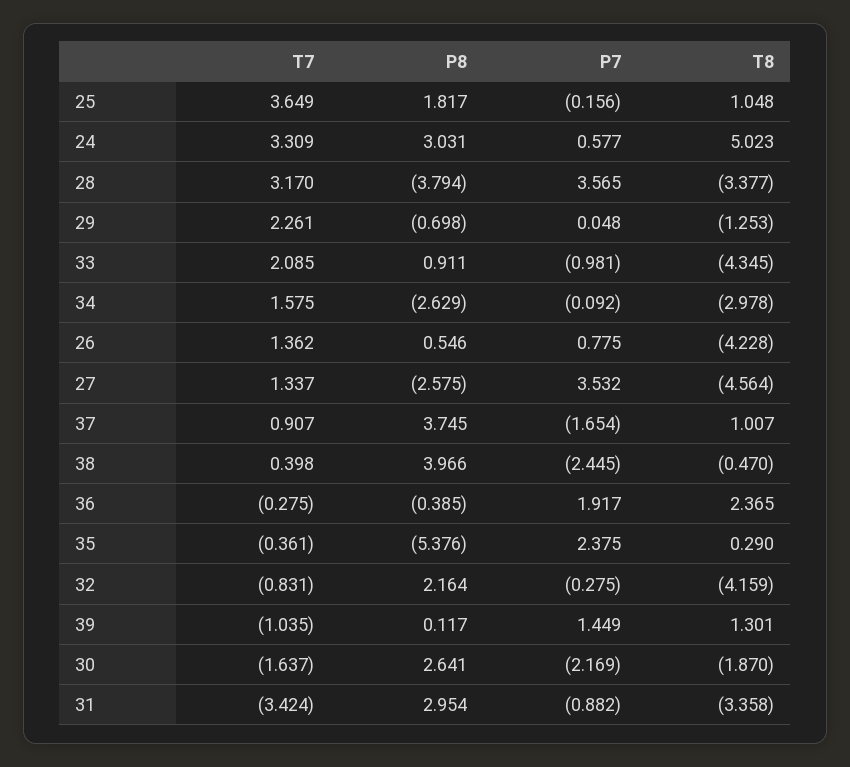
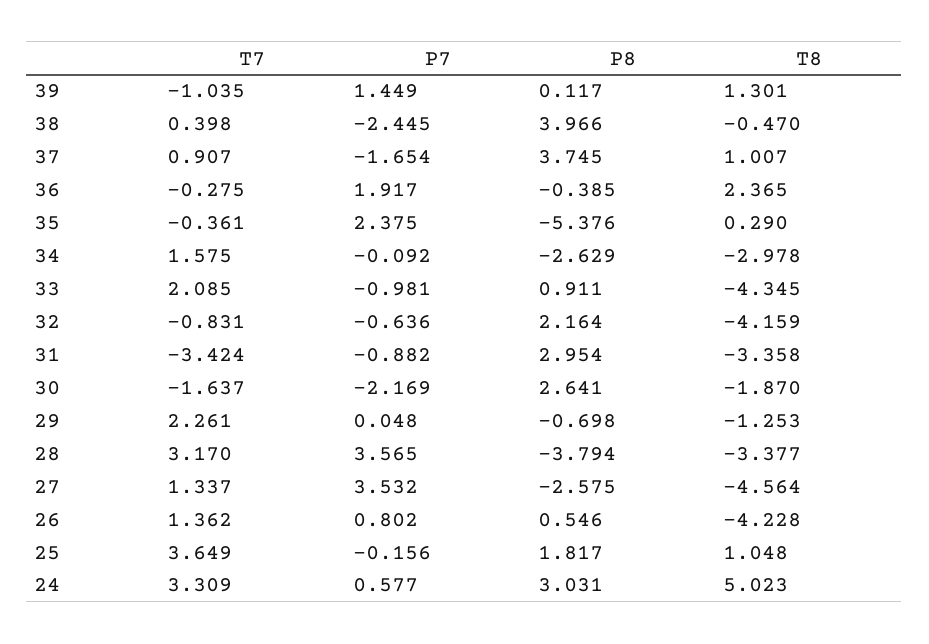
  {
    "T7": {
      "25": 3.649,
      "24": 3.309,
      "28": 3.17,
      "29": 2.261,
      "33": 2.085,
      "34": 1.575,
      "26": 1.362,
      "27": 1.337,
      "37": 0.907,
      "38": 0.398,
      "36": -0.275,
      "35": -0.361,
      "32": -0.831,
      "39": -1.035,
      "30": -1.637,
      "31": -3.424
    },
    "P8": {
      "25": 1.817,
      "24": 3.031,
      "28": -3.794,
      "29": -0.698,
      "33": 0.911,
      "34": -2.629,
      "26": 0.546,
      "27": -2.575,
      "37": 3.745,
      "38": 3.966,
      "36": -0.385,
      "35": -5.376,
      "32": 2.164,
      "39": 0.117,
      "30": 2.641,
      "31": 2.954
    },
    "P7": {
      "25": -0.156,
      "24": 0.577,
      "28": 3.565,
      "29": 0.048,
      "33": -0.981,
      "34": -0.092,
-     "26": 0.775,
+     "26": 0.802,
      "27": 3.532,
      "37": -1.654,
      "38": -2.445,
      "36": 1.917,
      "35": 2.375,
-     "32": -0.275,
+     "32": -0.636,
      "39": 1.449,
      "30": -2.169,
      "31": -0.882
    },
    "T8": {
      "25": 1.048,
      "24": 5.023,
      "28": -3.377,
      "29": -1.253,
      "33": -4.345,
      "34": -2.978,
      "26": -4.228,
      "27": -4.564,
      "37": 1.007,
      "38": -0.47,
      "36": 2.365,
      "35": 0.29,
      "32": -4.159,
      "39": 1.301,
      "30": -1.87,
      "31": -3.358
    }
  }

